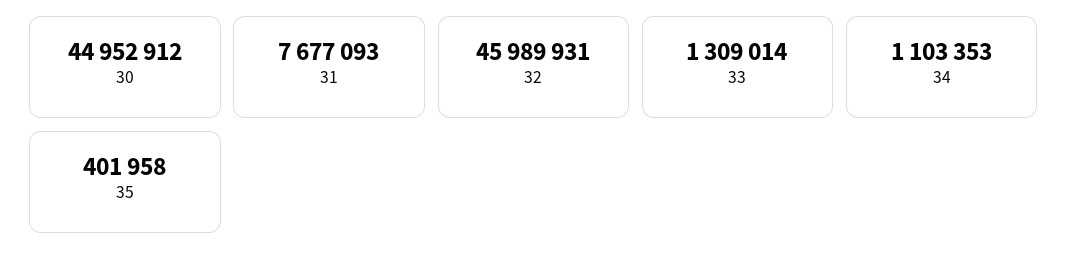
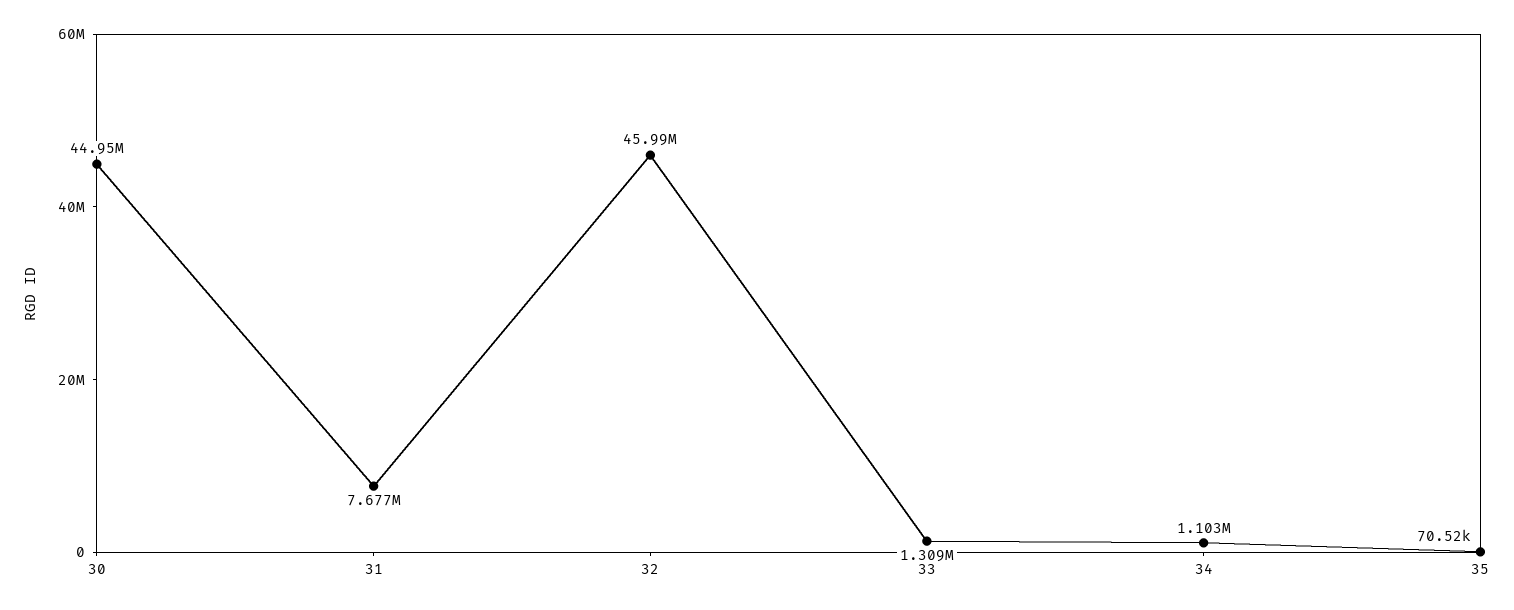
  {
    "30": 44952912,
    "31": 7677093,
    "32": 45989931,
    "33": 1309014,
    "34": 1103353,
-   "35": 401958
+   "35": 70520
  }

